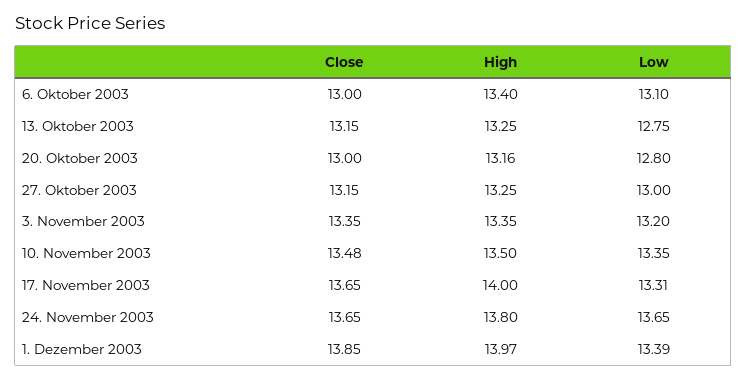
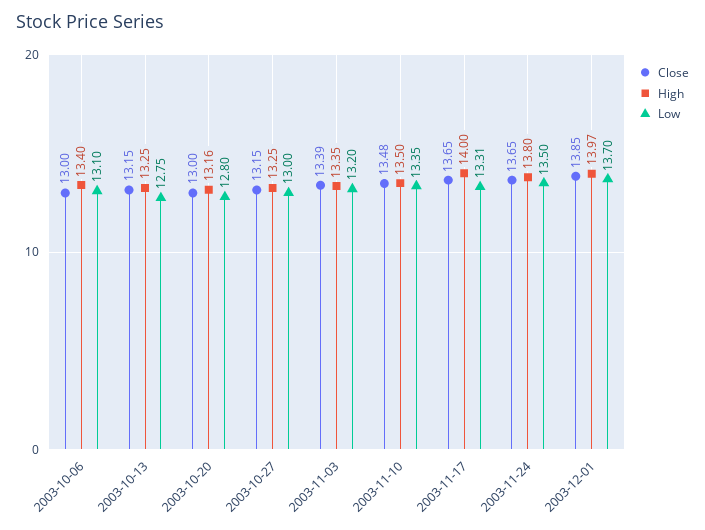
  {
    "Close": {
      "6. Oktober 2003": 13,
      "13. Oktober 2003": 13.15,
      "20. Oktober 2003": 13,
      "27. Oktober 2003": 13.15,
-     "3. November 2003": 13.35,
+     "3. November 2003": 13.39,
      "10. November 2003": 13.48,
      "17. November 2003": 13.65,
      "24. November 2003": 13.65,
      "1. Dezember 2003": 13.85
    },
    "High": {
      "6. Oktober 2003": 13.4,
      "13. Oktober 2003": 13.25,
      "20. Oktober 2003": 13.16,
      "27. Oktober 2003": 13.25,
      "3. November 2003": 13.35,
      "10. November 2003": 13.5,
      "17. November 2003": 14,
      "24. November 2003": 13.8,
      "1. Dezember 2003": 13.97
    },
    "Low": {
      "6. Oktober 2003": 13.1,
      "13. Oktober 2003": 12.75,
      "20. Oktober 2003": 12.8,
      "27. Oktober 2003": 13,
      "3. November 2003": 13.2,
      "10. November 2003": 13.35,
      "17. November 2003": 13.31,
-     "24. November 2003": 13.65,
+     "24. November 2003": 13.5,
-     "1. Dezember 2003": 13.39
+     "1. Dezember 2003": 13.7
    }
  }

